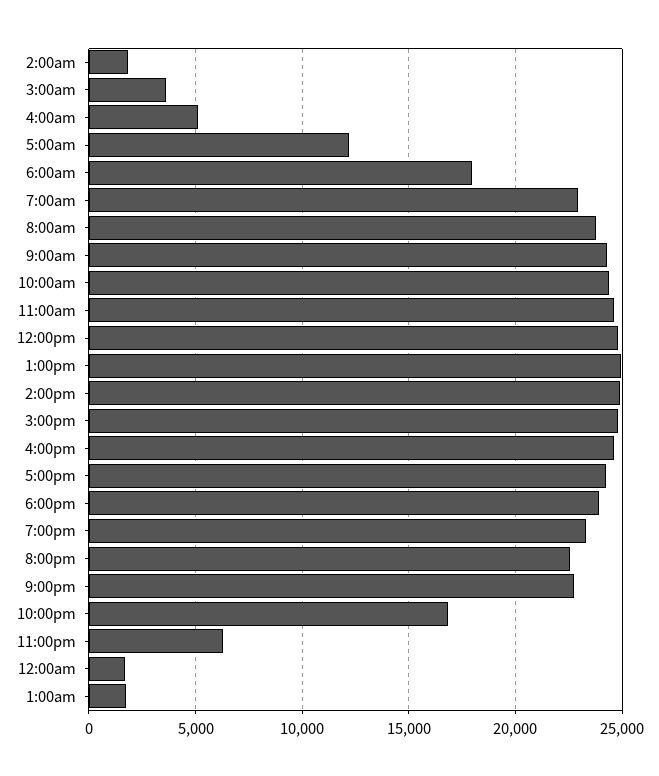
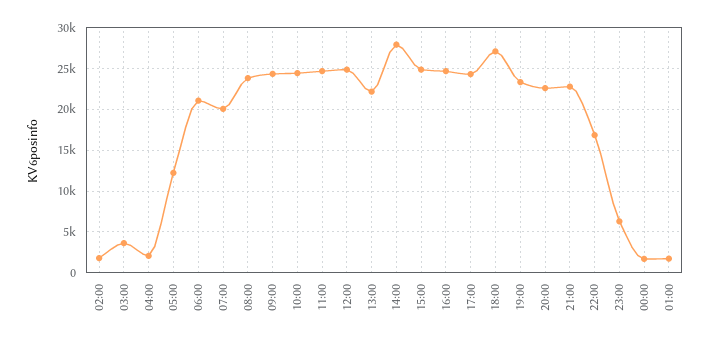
  {
    "2:00am": 2000,
    "3:00am": 3500,
-   "4:00am": 5000,
+   "4:00am": 2000,
    "5:00am": 12000,
-   "6:00am": 18000,
+   "6:00am": 21000,
-   "7:00am": 23000,
+   "7:00am": 20000,
    "8:00am": 24000,
    "9:00am": 24500,
    "10:00am": 24500,
    "11:00am": 24500,
    "12:00pm": 25000,
-   "1:00pm": 25000,
+   "1:00pm": 22000,
-   "2:00pm": 25000,
+   "2:00pm": 28000,
    "3:00pm": 25000,
    "4:00pm": 24500,
    "5:00pm": 24500,
-   "6:00pm": 24000,
+   "6:00pm": 27000,
    "7:00pm": 23500,
    "8:00pm": 22500,
    "9:00pm": 23000,
    "10:00pm": 17000,
    "11:00pm": 6500,
    "12:00am": 1500,
    "1:00am": 2000
  }

